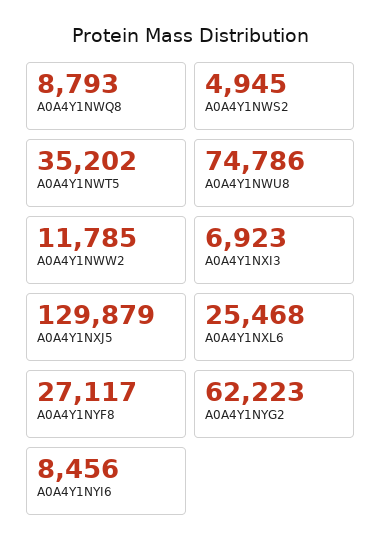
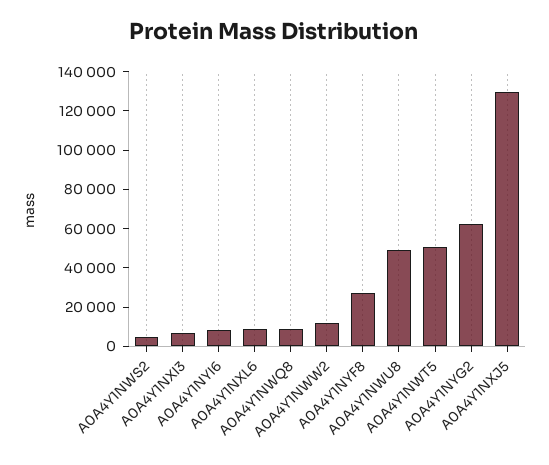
  {
    "A0A4Y1NWQ8": 8793,
    "A0A4Y1NWS2": 4945,
-   "A0A4Y1NWT5": 35202,
+   "A0A4Y1NWT5": 50000,
-   "A0A4Y1NWU8": 74786,
+   "A0A4Y1NWU8": 50000,
    "A0A4Y1NWW2": 11785,
    "A0A4Y1NXI3": 6923,
    "A0A4Y1NXJ5": 129879,
-   "A0A4Y1NXL6": 25468,
+   "A0A4Y1NXL6": 10000,
    "A0A4Y1NYF8": 27117,
    "A0A4Y1NYG2": 62223,
    "A0A4Y1NYI6": 8456
  }

